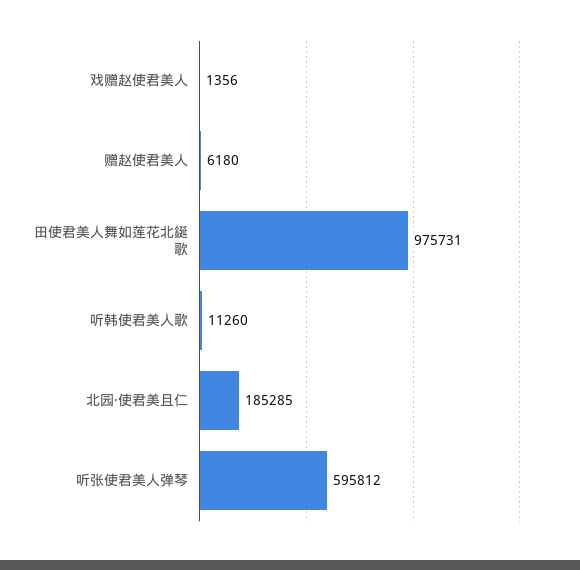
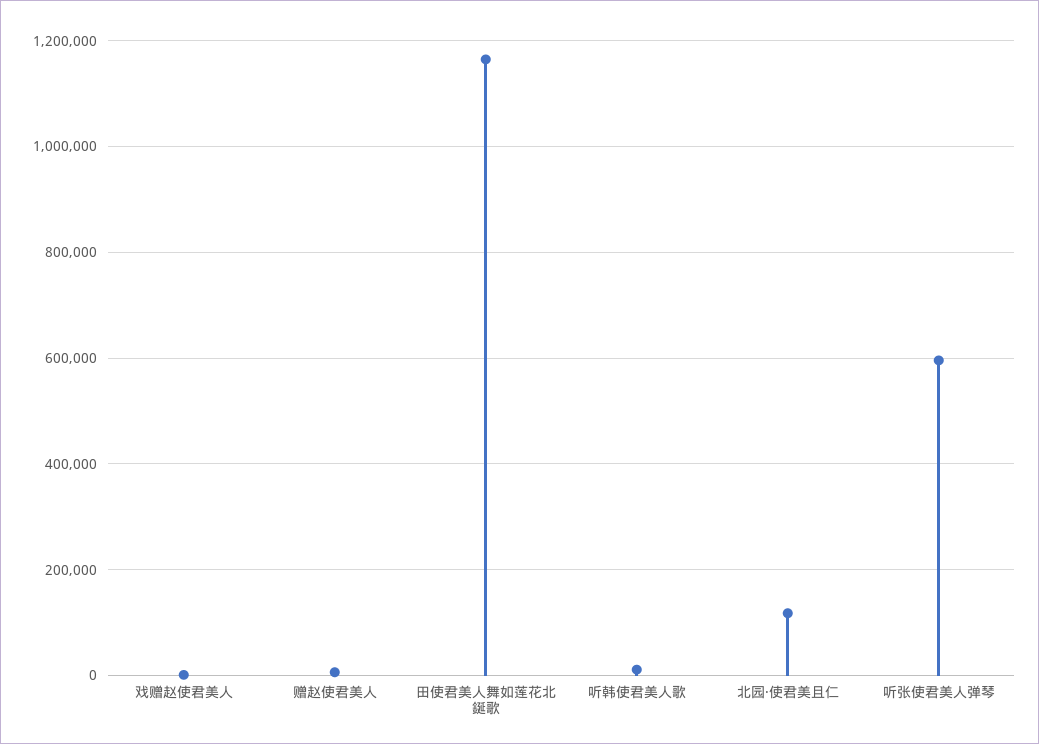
  {
    "戏赠赵使君美人": 1356,
    "赠赵使君美人": 6180,
-   "田使君美人舞如莲花北鋋歌": 975731,
+   "田使君美人舞如莲花北鋋歌": 1160000,
    "听韩使君美人歌": 11260,
-   "北园·使君美且仁": 185285,
+   "北园·使君美且仁": 120000,
    "听张使君美人弹琴": 595812
  }

